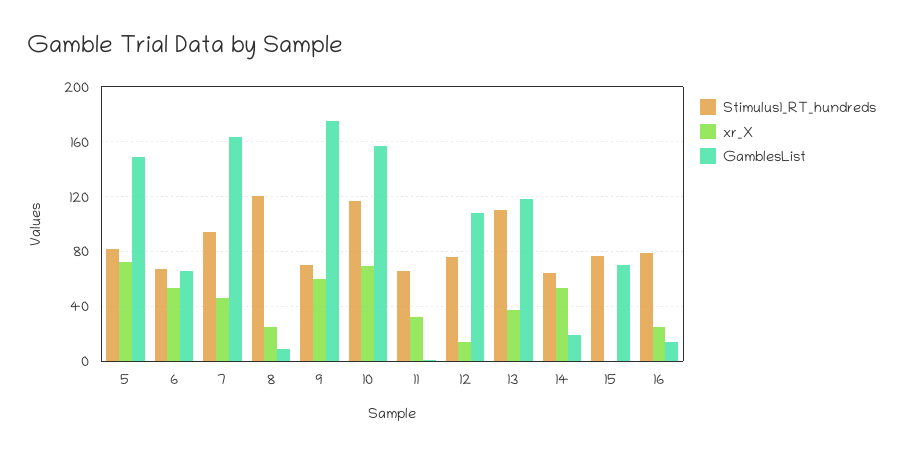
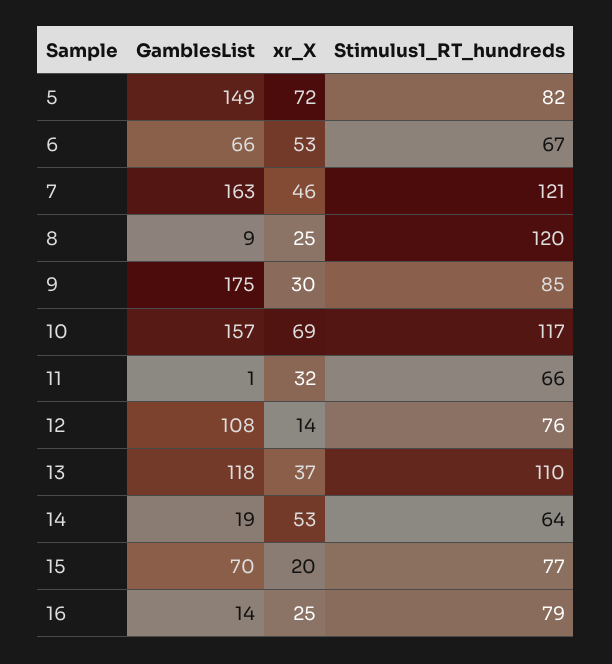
  {
    "Stimulus1_RT_hundreds": {
      "5": 82,
      "6": 67,
-     "7": 95,
+     "7": 121,
      "8": 120,
-     "9": 70,
+     "9": 85,
      "10": 117,
      "11": 66,
      "12": 76,
      "13": 110,
      "14": 64,
      "15": 77,
      "16": 79
    },
    "xr_X": {
      "5": 72,
      "6": 53,
      "7": 46,
      "8": 25,
-     "9": 60,
+     "9": 30,
      "10": 69,
      "11": 32,
      "12": 14,
      "13": 37,
      "14": 53,
-     "15": 0,
+     "15": 20,
      "16": 25
    },
    "GamblesList": {
      "5": 149,
      "6": 66,
      "7": 163,
      "8": 9,
      "9": 175,
      "10": 157,
      "11": 1,
      "12": 108,
      "13": 118,
      "14": 19,
      "15": 70,
      "16": 14
    }
  }

